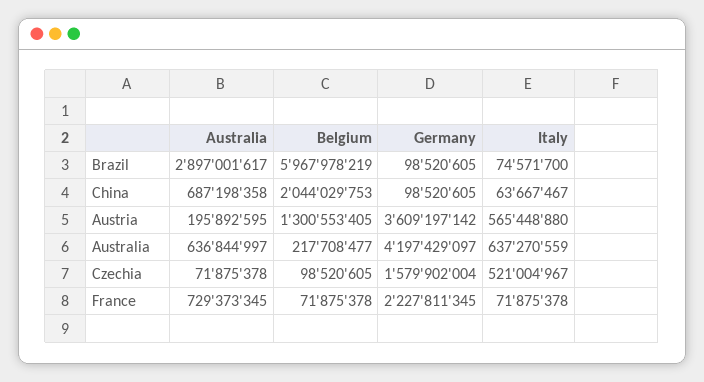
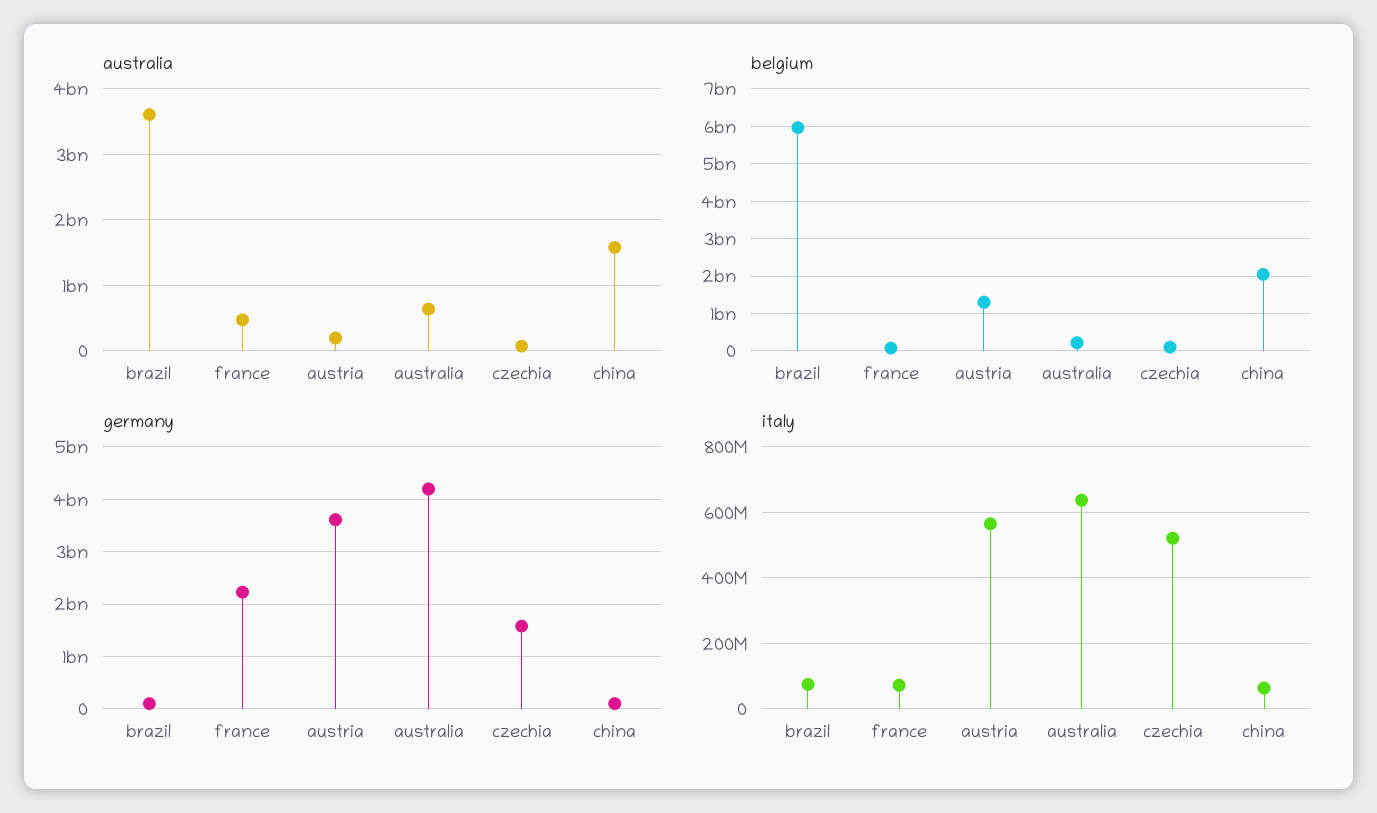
  {
    "Australia": {
-     "Brazil": 2897001617,
+     "Brazil": 3600000000,
-     "China": 687198358,
+     "China": 1600000000,
      "Austria": 195892595,
      "Australia": 636844997,
      "Czechia": 71875378,
-     "France": 729373345
+     "France": 500000000
    },
    "Belgium": {
      "Brazil": 5967978219,
      "China": 2044029753,
      "Austria": 1300553405,
      "Australia": 217708477,
      "Czechia": 98520605,
      "France": 71875378
    },
    "Germany": {
      "Brazil": 98520605,
      "China": 98520605,
      "Austria": 3609197142,
      "Australia": 4197429097,
      "Czechia": 1579902004,
      "France": 2227811345
    },
    "Italy": {
      "Brazil": 74571700,
      "China": 63667467,
      "Austria": 565448880,
      "Australia": 637270559,
      "Czechia": 521004967,
      "France": 71875378
    }
  }

